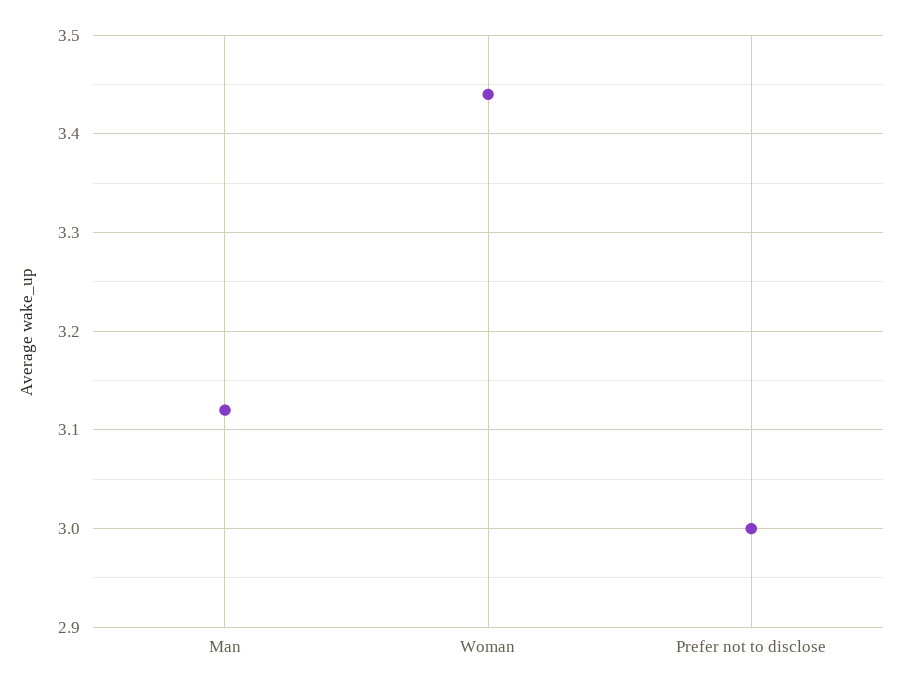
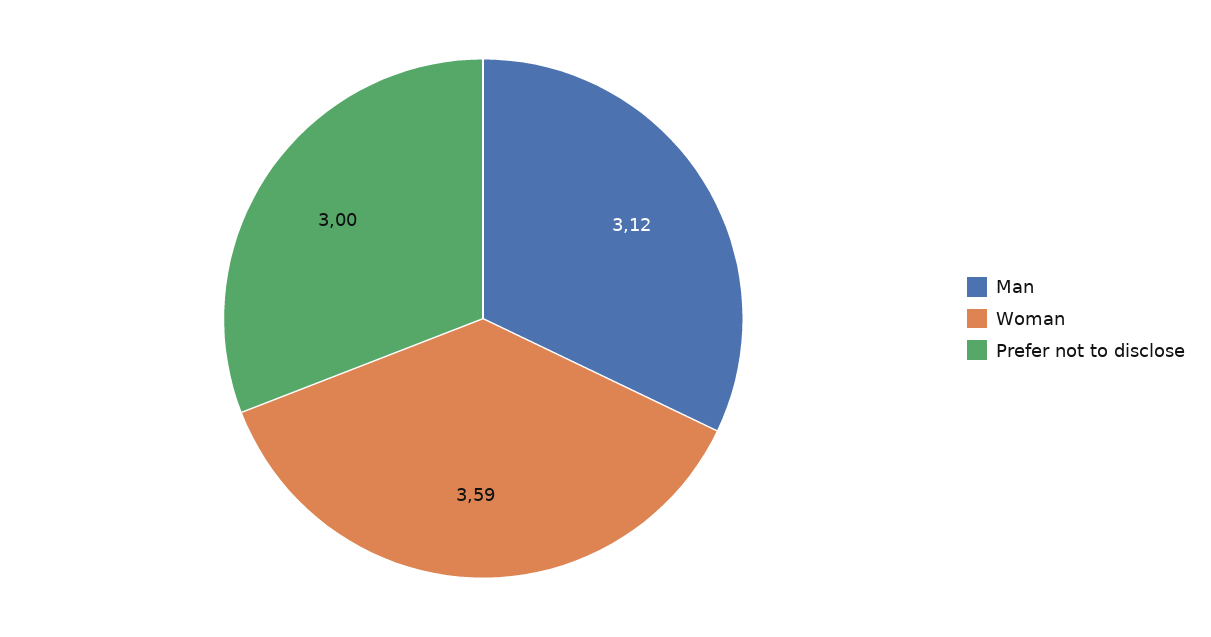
  {
    "Man": 3.12,
-   "Woman": 3.44,
+   "Woman": 3.59,
    "Prefer not to disclose": 3
  }

